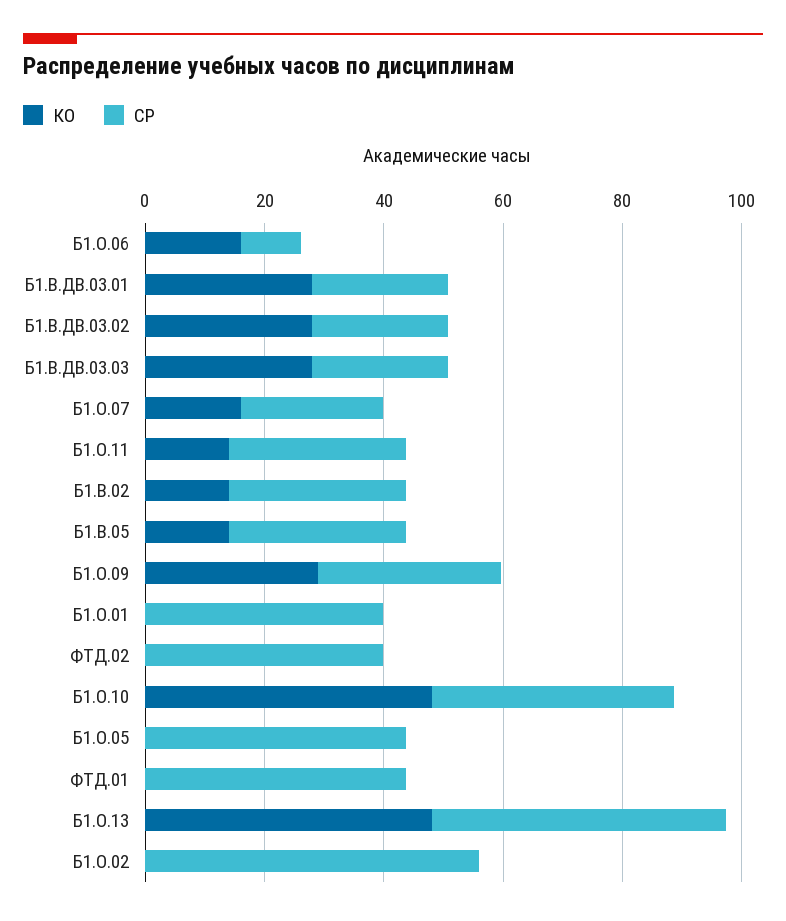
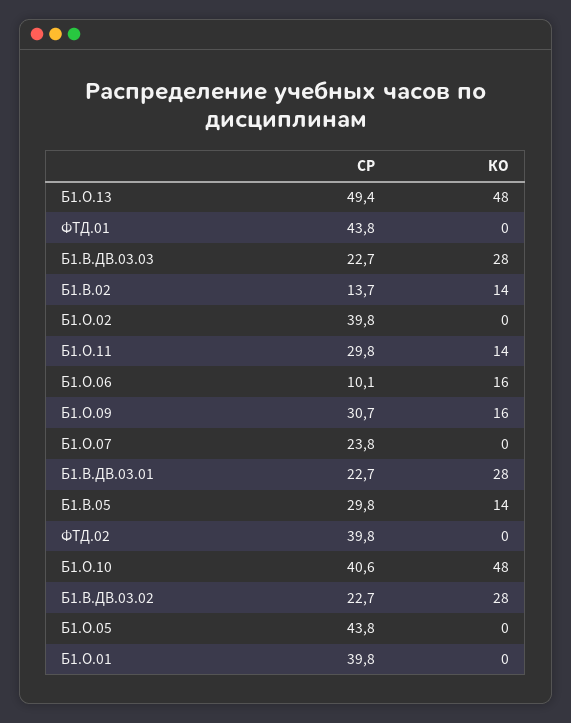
  {
    "КО": {
      "Б1.О.06": 16,
      "Б1.В.ДВ.03.01": 28,
      "Б1.В.ДВ.03.02": 28,
      "Б1.В.ДВ.03.03": 28,
-     "Б1.О.07": 15,
+     "Б1.О.07": 0,
      "Б1.О.11": 14,
      "Б1.В.02": 14,
      "Б1.В.05": 14,
-     "Б1.О.09": 30,
+     "Б1.О.09": 16,
      "Б1.О.01": 0,
      "ФТД.02": 0,
      "Б1.О.10": 48,
      "Б1.О.05": 0,
      "ФТД.01": 0,
      "Б1.О.13": 48,
      "Б1.О.02": 0
    },
    "СР": {
      "Б1.О.06": 10.1,
      "Б1.В.ДВ.03.01": 22.7,
      "Б1.В.ДВ.03.02": 22.7,
      "Б1.В.ДВ.03.03": 22.7,
      "Б1.О.07": 23.8,
      "Б1.О.11": 29.8,
-     "Б1.В.02": 30,
+     "Б1.В.02": 13.7,
      "Б1.В.05": 29.8,
      "Б1.О.09": 30.7,
      "Б1.О.01": 39.8,
      "ФТД.02": 39.8,
      "Б1.О.10": 40.6,
      "Б1.О.05": 43.8,
      "ФТД.01": 43.8,
      "Б1.О.13": 49.4,
-     "Б1.О.02": 55
+     "Б1.О.02": 39.8
    }
  }

